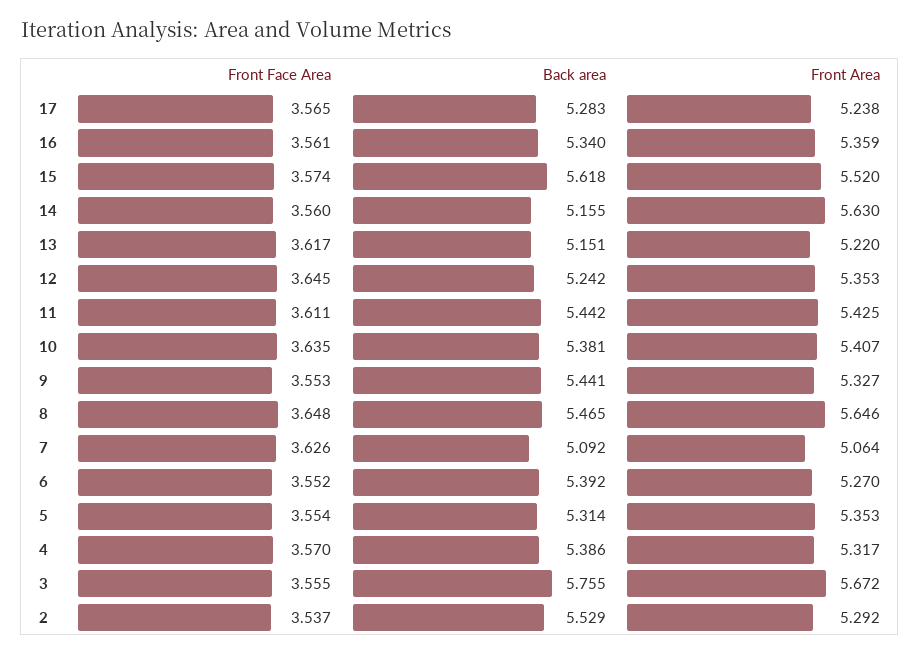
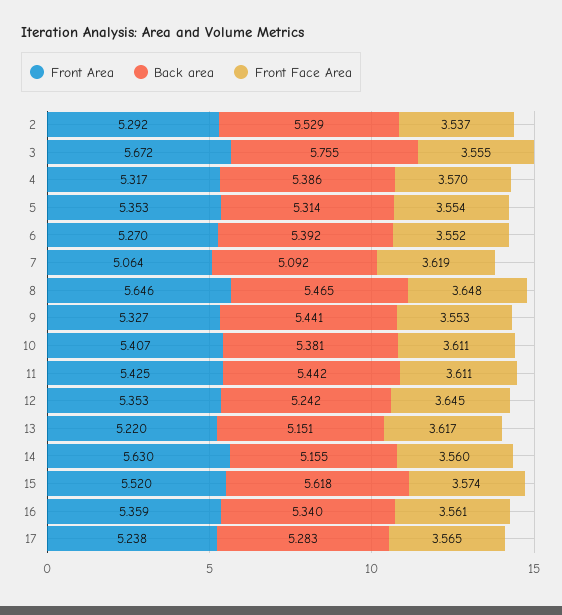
  {
    "Front Face Area": {
      "17": 3.565,
      "16": 3.561,
      "15": 3.574,
      "14": 3.56,
      "13": 3.617,
      "12": 3.645,
      "11": 3.611,
-     "10": 3.635,
+     "10": 3.611,
      "9": 3.553,
      "8": 3.648,
-     "7": 3.626,
+     "7": 3.619,
      "6": 3.552,
      "5": 3.554,
      "4": 3.57,
      "3": 3.555,
      "2": 3.537
    },
    "Back area": {
      "17": 5.283,
      "16": 5.34,
      "15": 5.618,
      "14": 5.155,
      "13": 5.151,
      "12": 5.242,
      "11": 5.442,
      "10": 5.381,
      "9": 5.441,
      "8": 5.465,
      "7": 5.092,
      "6": 5.392,
      "5": 5.314,
      "4": 5.386,
      "3": 5.755,
      "2": 5.529
    },
    "Front Area": {
      "17": 5.238,
      "16": 5.359,
      "15": 5.52,
      "14": 5.63,
      "13": 5.22,
      "12": 5.353,
      "11": 5.425,
      "10": 5.407,
      "9": 5.327,
      "8": 5.646,
      "7": 5.064,
      "6": 5.27,
      "5": 5.353,
      "4": 5.317,
      "3": 5.672,
      "2": 5.292
    }
  }

